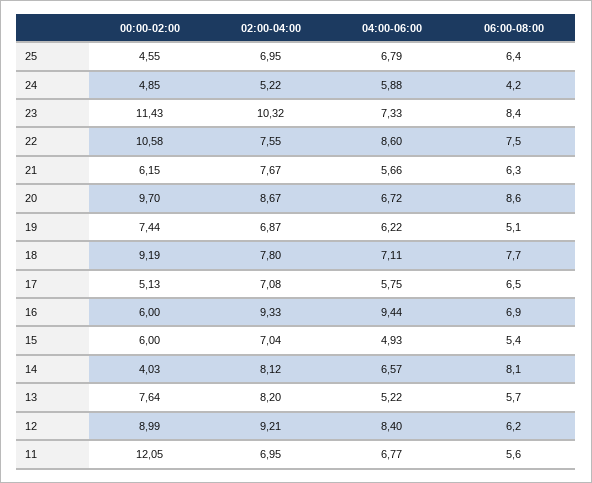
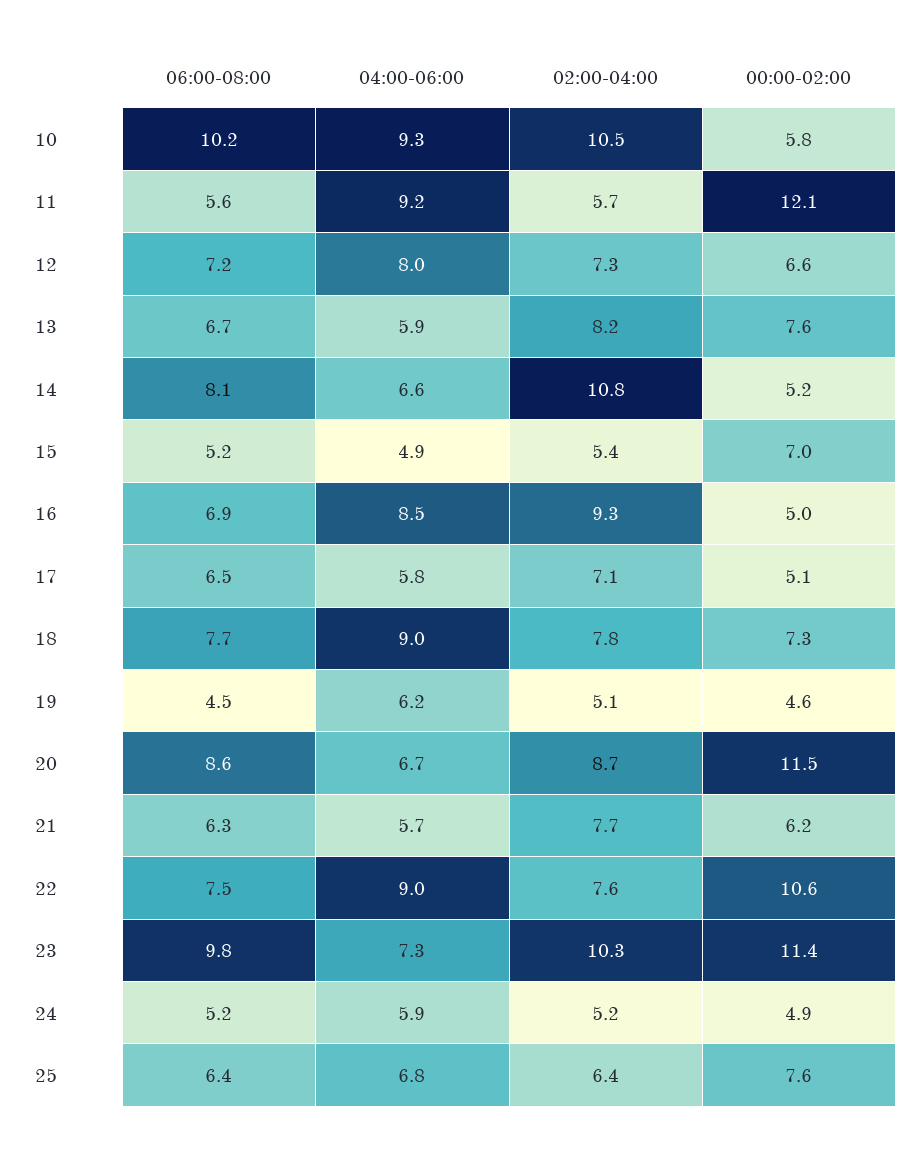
  {
    "00:00-02:00": {
-     "25": 4.55,
+     "25": 7.6,
      "24": 4.85,
      "23": 11.43,
      "22": 10.58,
      "21": 6.15,
-     "20": 9.7,
+     "20": 11.5,
-     "19": 7.44,
+     "19": 4.6,
-     "18": 9.19,
+     "18": 7.3,
      "17": 5.13,
-     "16": 6,
+     "16": 5,
-     "15": 6,
+     "15": 7,
-     "14": 4.03,
+     "14": 5.2,
      "13": 7.64,
-     "12": 8.99,
+     "12": 6.6,
-     "11": 12.05
+     "11": 12.05,
+     "10": 5.8
    },
    "02:00-04:00": {
-     "25": 6.95,
+     "25": 6.4,
      "24": 5.22,
      "23": 10.32,
      "22": 7.55,
      "21": 7.67,
      "20": 8.67,
-     "19": 6.87,
+     "19": 5.1,
      "18": 7.8,
      "17": 7.08,
      "16": 9.33,
-     "15": 7.04,
+     "15": 5.4,
-     "14": 8.12,
+     "14": 10.8,
      "13": 8.2,
-     "12": 9.21,
+     "12": 7.3,
-     "11": 6.95
+     "11": 5.7,
+     "10": 10.5
    },
    "04:00-06:00": {
      "25": 6.79,
      "24": 5.88,
      "23": 7.33,
-     "22": 8.6,
+     "22": 9,
      "21": 5.66,
      "20": 6.72,
      "19": 6.22,
-     "18": 7.11,
+     "18": 9,
      "17": 5.75,
-     "16": 9.44,
+     "16": 8.5,
      "15": 4.93,
      "14": 6.57,
-     "13": 5.22,
+     "13": 5.9,
-     "12": 8.4,
+     "12": 8,
-     "11": 6.77
+     "11": 9.2,
+     "10": 9.3
    },
    "06:00-08:00": {
      "25": 6.4,
-     "24": 4.2,
+     "24": 5.2,
-     "23": 8.4,
+     "23": 9.8,
      "22": 7.5,
      "21": 6.3,
      "20": 8.6,
-     "19": 5.1,
+     "19": 4.5,
      "18": 7.7,
      "17": 6.5,
      "16": 6.9,
-     "15": 5.4,
+     "15": 5.2,
      "14": 8.1,
-     "13": 5.7,
+     "13": 6.7,
-     "12": 6.2,
+     "12": 7.2,
-     "11": 5.6
+     "11": 5.6,
+     "10": 10.2
    }
  }

